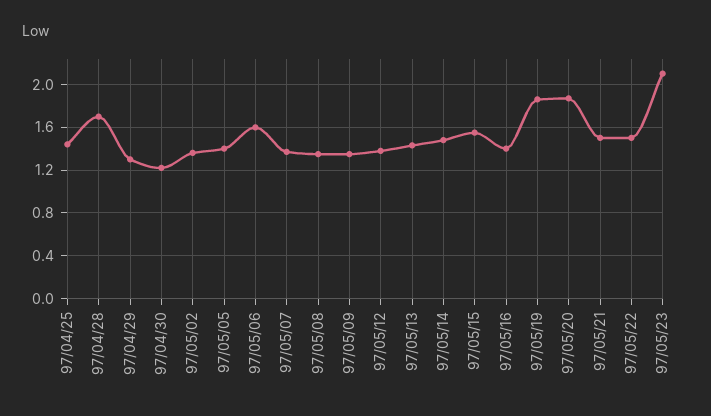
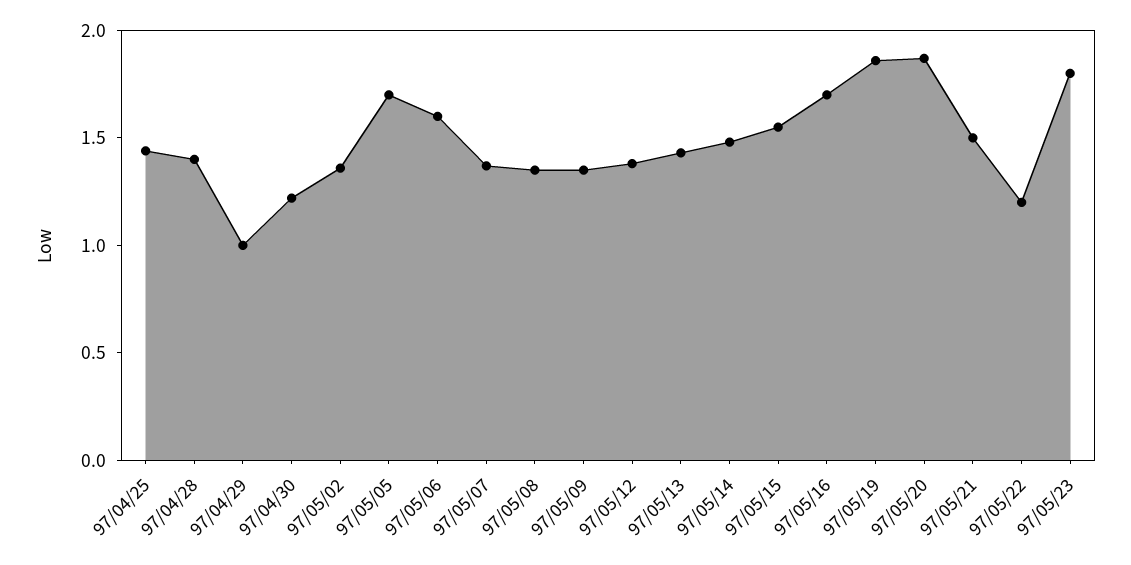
  {
    "97/04/25": 1.4,
-   "97/04/28": 1.7,
+   "97/04/28": 1.4,
-   "97/04/29": 1.3,
+   "97/04/29": 1,
    "97/04/30": 1.2,
    "97/05/02": 1.4,
-   "97/05/05": 1.4,
+   "97/05/05": 1.7,
    "97/05/06": 1.6,
    "97/05/07": 1.4,
    "97/05/08": 1.4,
    "97/05/09": 1.4,
    "97/05/12": 1.4,
    "97/05/13": 1.4,
    "97/05/14": 1.5,
    "97/05/15": 1.6,
-   "97/05/16": 1.4,
+   "97/05/16": 1.7,
    "97/05/19": 1.9,
    "97/05/20": 1.9,
    "97/05/21": 1.5,
-   "97/05/22": 1.5,
+   "97/05/22": 1.2,
-   "97/05/23": 2.1
+   "97/05/23": 1.8
  }

